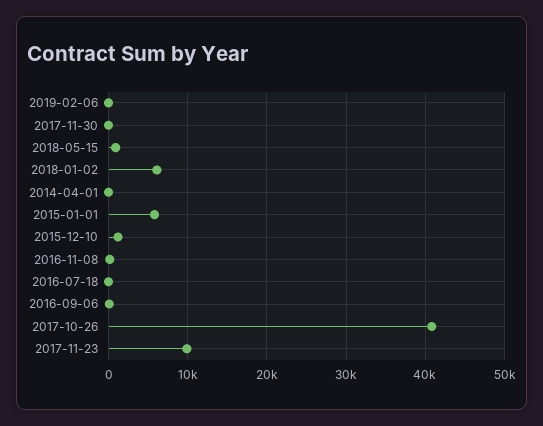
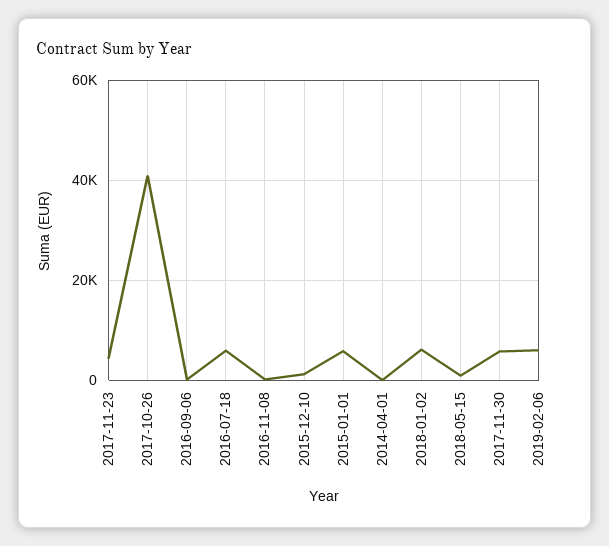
  {
-   "2019-02-06": 0,
+   "2019-02-06": 6000,
-   "2017-11-30": 0,
+   "2017-11-30": 6000,
    "2018-05-15": 1000,
    "2018-01-02": 6000,
    "2014-04-01": 0,
    "2015-01-01": 6000,
    "2015-12-10": 1000,
    "2016-11-08": 0,
-   "2016-07-18": 0,
+   "2016-07-18": 6000,
    "2016-09-06": 0,
    "2017-10-26": 41000,
-   "2017-11-23": 10000
+   "2017-11-23": 4000
  }

